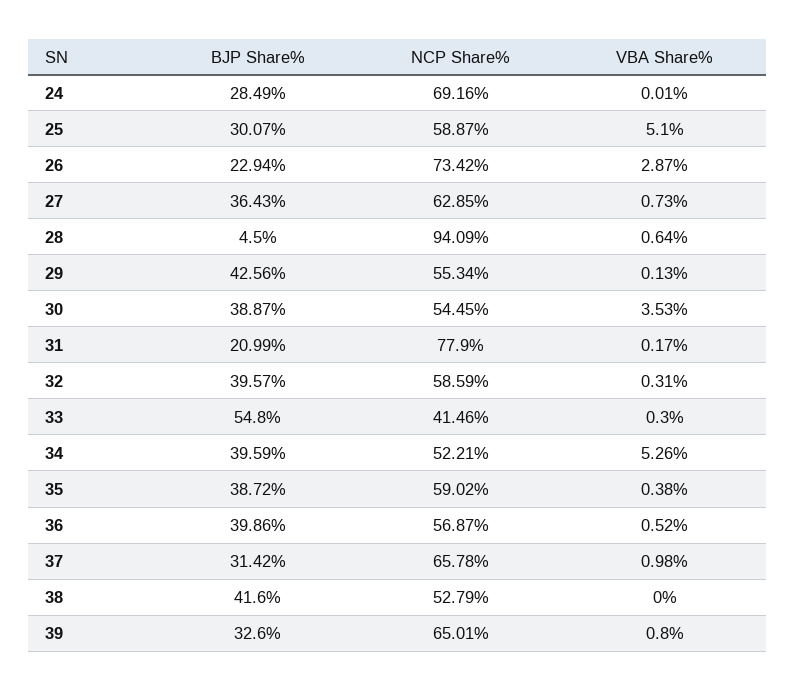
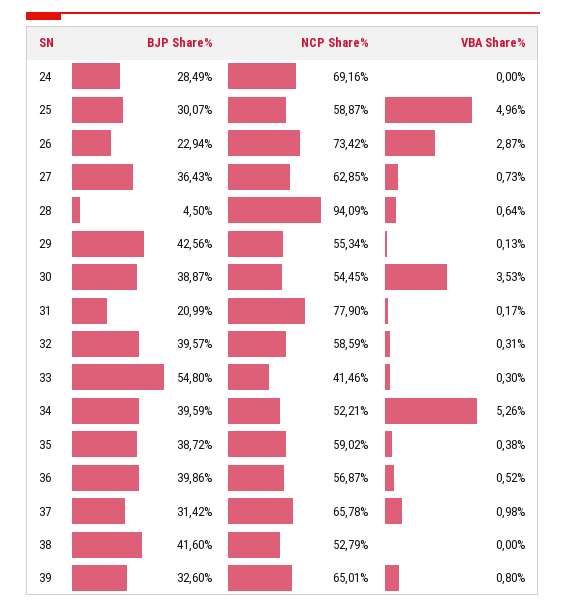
  {
    "BJP Share%": {
      "24": 28.49,
      "25": 30.07,
      "26": 22.94,
      "27": 36.43,
      "28": 4.5,
      "29": 42.56,
      "30": 38.87,
      "31": 20.99,
      "32": 39.57,
      "33": 54.8,
      "34": 39.59,
      "35": 38.72,
      "36": 39.86,
      "37": 31.42,
      "38": 41.6,
      "39": 32.6
    },
    "NCP Share%": {
      "24": 69.16,
      "25": 58.87,
      "26": 73.42,
      "27": 62.85,
      "28": 94.09,
      "29": 55.34,
      "30": 54.45,
      "31": 77.9,
      "32": 58.59,
      "33": 41.46,
      "34": 52.21,
      "35": 59.02,
      "36": 56.87,
      "37": 65.78,
      "38": 52.79,
      "39": 65.01
    },
    "VBA Share%": {
-     "24": 0.01,
+     "24": 0,
-     "25": 5.1,
+     "25": 4.96,
      "26": 2.87,
      "27": 0.73,
      "28": 0.64,
      "29": 0.13,
      "30": 3.53,
      "31": 0.17,
      "32": 0.31,
      "33": 0.3,
      "34": 5.26,
      "35": 0.38,
      "36": 0.52,
      "37": 0.98,
      "38": 0,
      "39": 0.8
    }
  }

